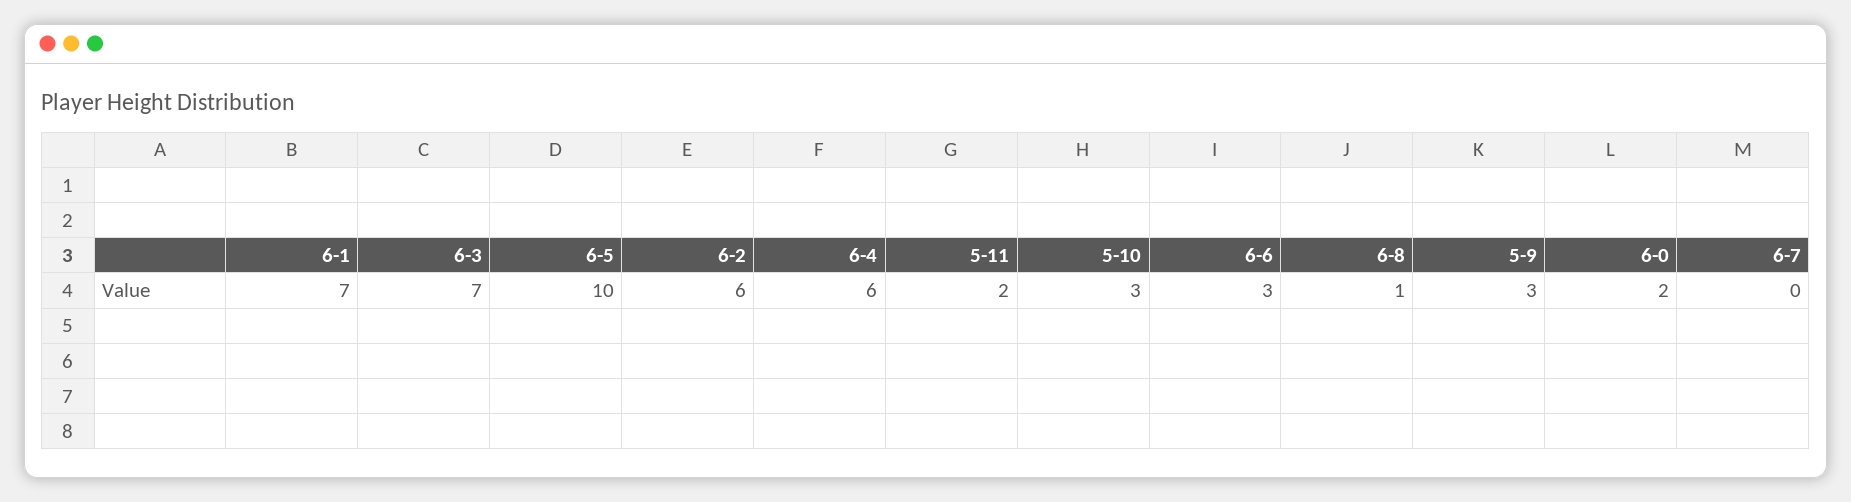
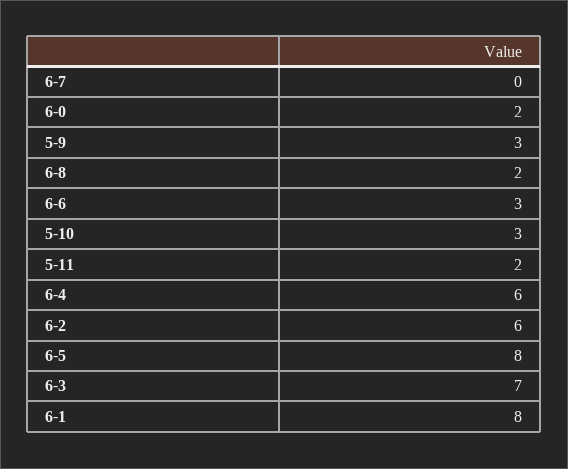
  {
-   "6-1": 7,
+   "6-1": 8,
    "6-3": 7,
-   "6-5": 10,
+   "6-5": 8,
    "6-2": 6,
    "6-4": 6,
    "5-11": 2,
    "5-10": 3,
    "6-6": 3,
-   "6-8": 1,
+   "6-8": 2,
    "5-9": 3,
    "6-0": 2,
    "6-7": 0
  }

